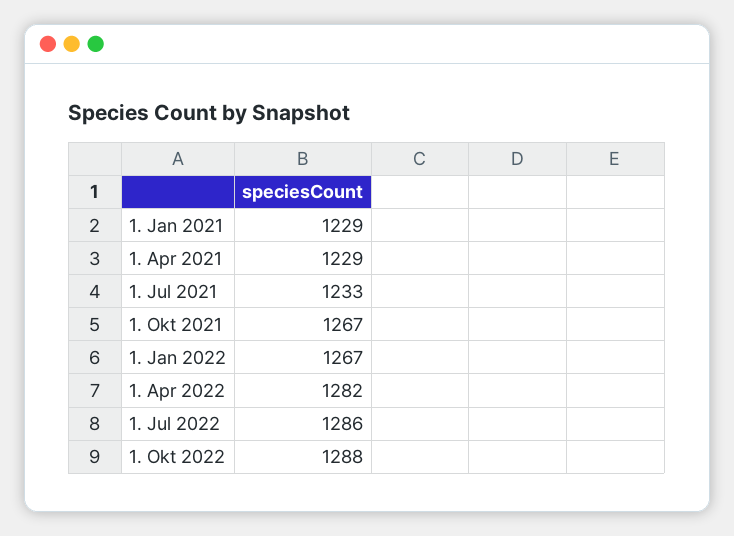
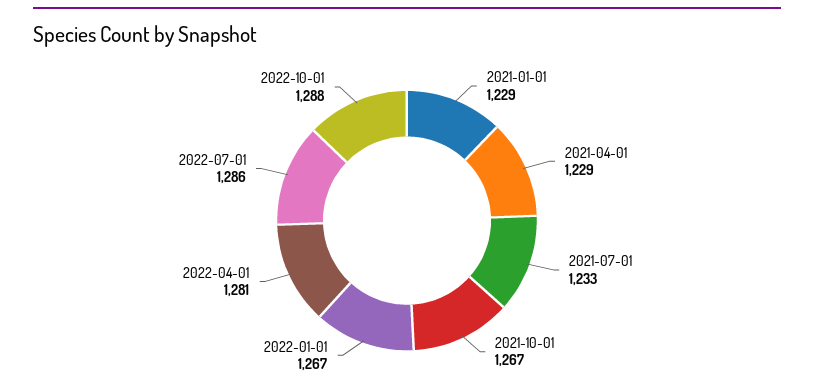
  {
    "1. Jan 2021": 1229,
    "1. Apr 2021": 1229,
    "1. Jul 2021": 1233,
    "1. Okt 2021": 1267,
    "1. Jan 2022": 1267,
-   "1. Apr 2022": 1282,
+   "1. Apr 2022": 1281,
    "1. Jul 2022": 1286,
    "1. Okt 2022": 1288
  }

